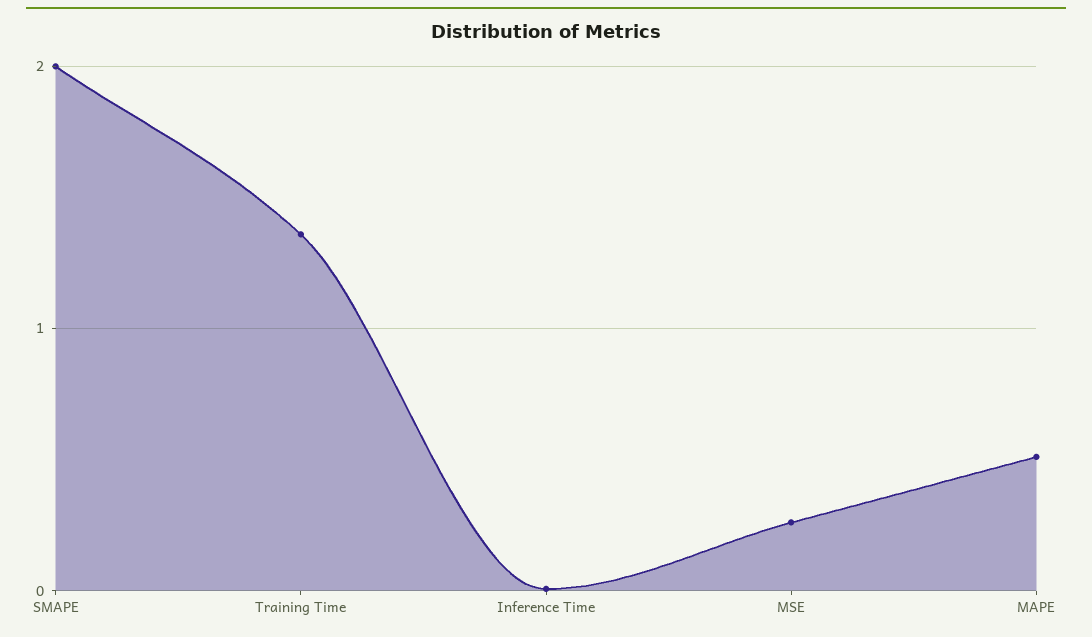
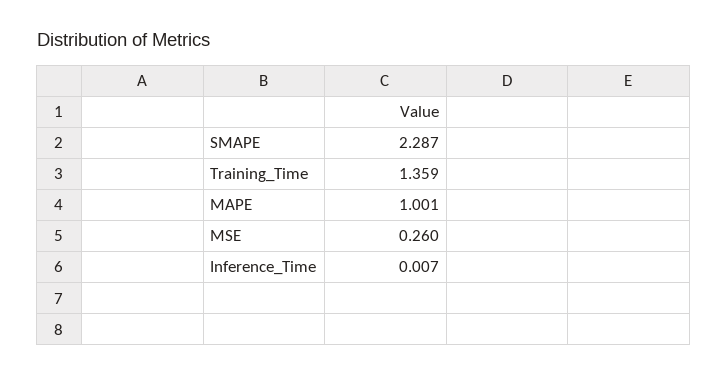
  {
-   "SMAPE": 2,
+   "SMAPE": 2.287,
    "Training Time": 1.359,
    "Inference Time": 0.007,
    "MSE": 0.26,
-   "MAPE": 0.5
+   "MAPE": 1.001
  }

